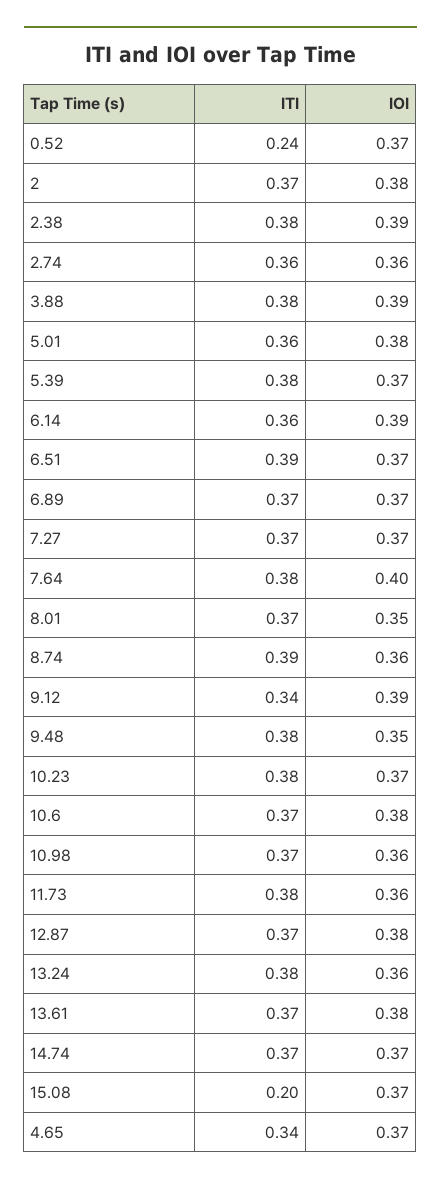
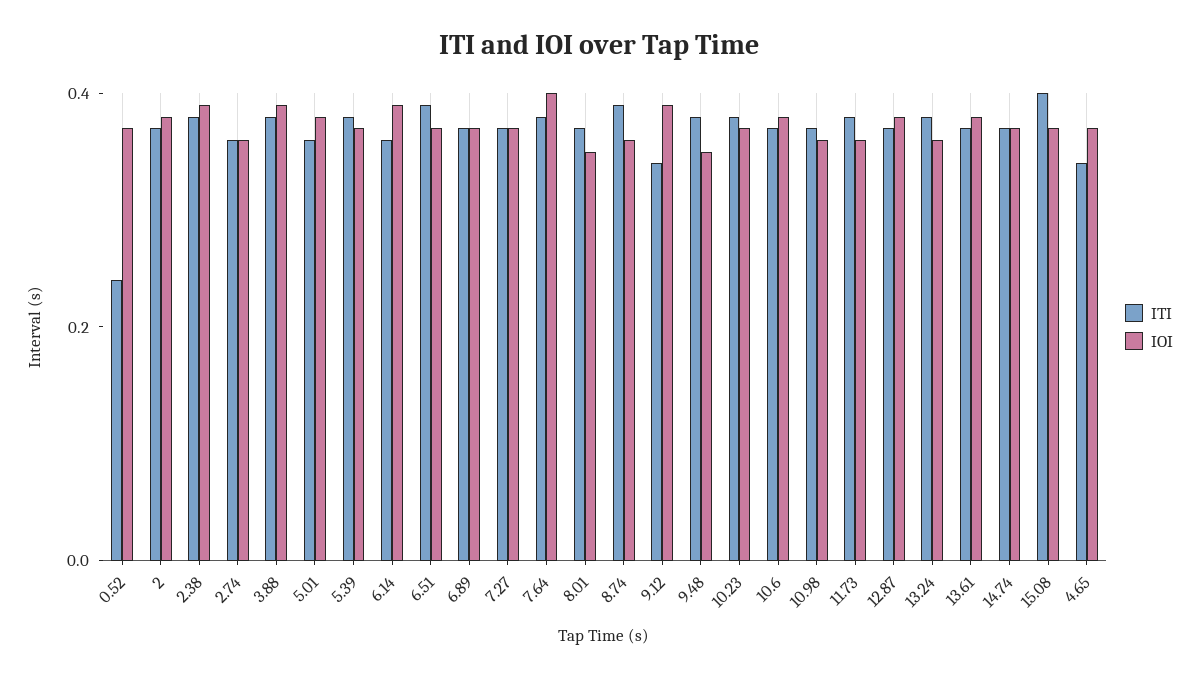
  {
    "ITI": {
      "0.52": 0.24,
      "2": 0.37,
      "2.38": 0.38,
      "2.74": 0.36,
      "3.88": 0.38,
      "5.01": 0.36,
      "5.39": 0.38,
      "6.14": 0.36,
      "6.51": 0.39,
      "6.89": 0.37,
      "7.27": 0.37,
      "7.64": 0.38,
      "8.01": 0.37,
      "8.74": 0.39,
      "9.12": 0.34,
      "9.48": 0.38,
      "10.23": 0.38,
      "10.6": 0.37,
      "10.98": 0.37,
      "11.73": 0.38,
      "12.87": 0.37,
      "13.24": 0.38,
      "13.61": 0.37,
      "14.74": 0.37,
-     "15.08": 0.2,
+     "15.08": 0.4,
      "4.65": 0.34
    },
    "IOI": {
      "0.52": 0.37,
      "2": 0.38,
      "2.38": 0.39,
      "2.74": 0.36,
      "3.88": 0.39,
      "5.01": 0.38,
      "5.39": 0.37,
      "6.14": 0.39,
      "6.51": 0.37,
      "6.89": 0.37,
      "7.27": 0.37,
      "7.64": 0.4,
      "8.01": 0.35,
      "8.74": 0.36,
      "9.12": 0.39,
      "9.48": 0.35,
      "10.23": 0.37,
      "10.6": 0.38,
      "10.98": 0.36,
      "11.73": 0.36,
      "12.87": 0.38,
      "13.24": 0.36,
      "13.61": 0.38,
      "14.74": 0.37,
      "15.08": 0.37,
      "4.65": 0.37
    }
  }

